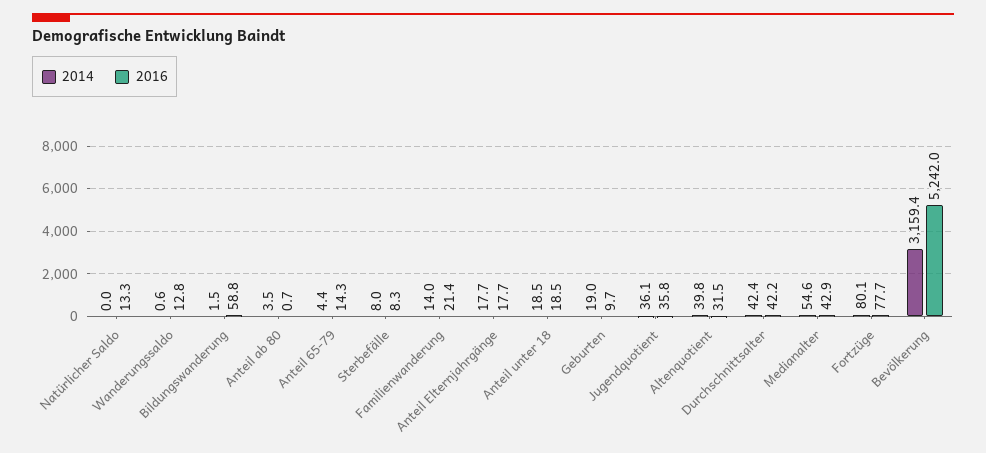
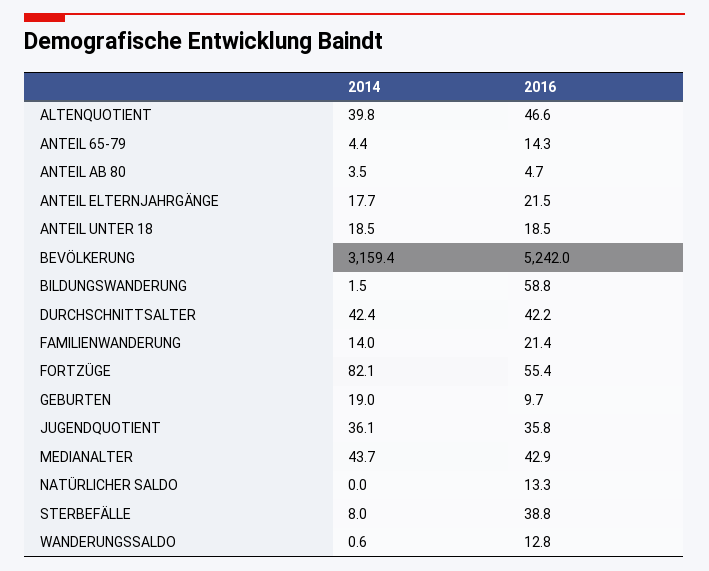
  {
    "2014": {
      "Natürlicher Saldo": 0,
      "Wanderungssaldo": 0.6,
      "Bildungswanderung": 1.5,
      "Anteil ab 80": 3.5,
      "Anteil 65-79": 4.4,
      "Sterbefälle": 8,
      "Familienwanderung": 14,
      "Anteil Elternjahrgänge": 17.7,
      "Anteil unter 18": 18.5,
      "Geburten": 19,
      "Jugendquotient": 36.1,
      "Altenquotient": 39.8,
      "Durchschnittsalter": 42.4,
-     "Medianalter": 54.6,
+     "Medianalter": 43.7,
-     "Fortzüge": 80.1,
+     "Fortzüge": 82.1,
      "Bevölkerung": 3159.4
    },
    "2016": {
      "Natürlicher Saldo": 13.3,
      "Wanderungssaldo": 12.8,
      "Bildungswanderung": 58.8,
-     "Anteil ab 80": 0.7,
+     "Anteil ab 80": 4.7,
      "Anteil 65-79": 14.3,
-     "Sterbefälle": 8.3,
+     "Sterbefälle": 38.8,
      "Familienwanderung": 21.4,
-     "Anteil Elternjahrgänge": 17.7,
+     "Anteil Elternjahrgänge": 21.5,
      "Anteil unter 18": 18.5,
      "Geburten": 9.7,
      "Jugendquotient": 35.8,
-     "Altenquotient": 31.5,
+     "Altenquotient": 46.6,
      "Durchschnittsalter": 42.2,
      "Medianalter": 42.9,
-     "Fortzüge": 77.7,
+     "Fortzüge": 55.4,
      "Bevölkerung": 5242
    }
  }

